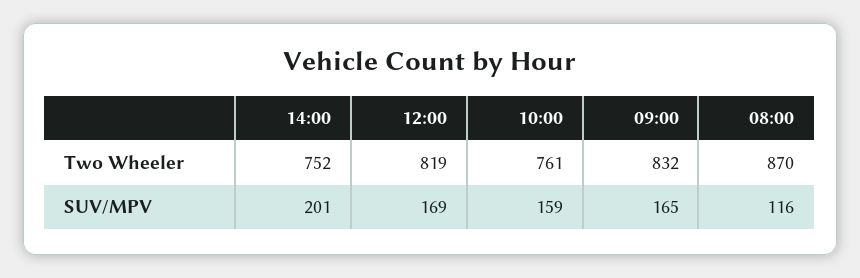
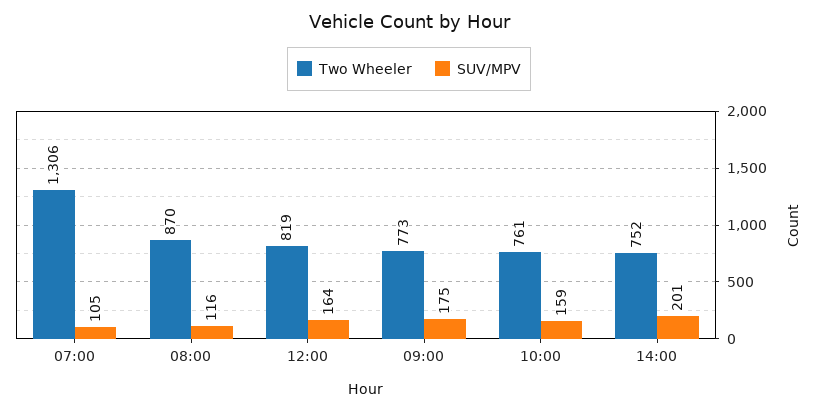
  {
    "Two Wheeler": {
      "14:00": 752,
      "12:00": 819,
      "10:00": 761,
-     "09:00": 832,
+     "09:00": 773,
-     "08:00": 870
+     "08:00": 870,
+     "07:00": 1306
    },
    "SUV/MPV": {
      "14:00": 201,
-     "12:00": 169,
+     "12:00": 164,
      "10:00": 159,
-     "09:00": 165,
+     "09:00": 175,
-     "08:00": 116
+     "08:00": 116,
+     "07:00": 105
    }
  }

